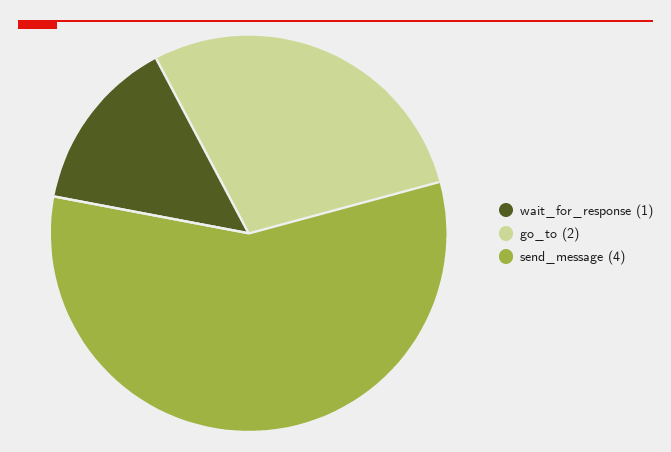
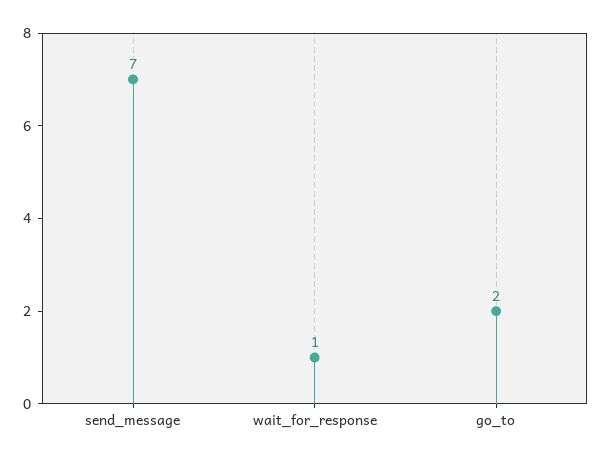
  {
    "wait_for_response": 1,
    "go_to": 2,
-   "send_message": 4
+   "send_message": 7
  }

